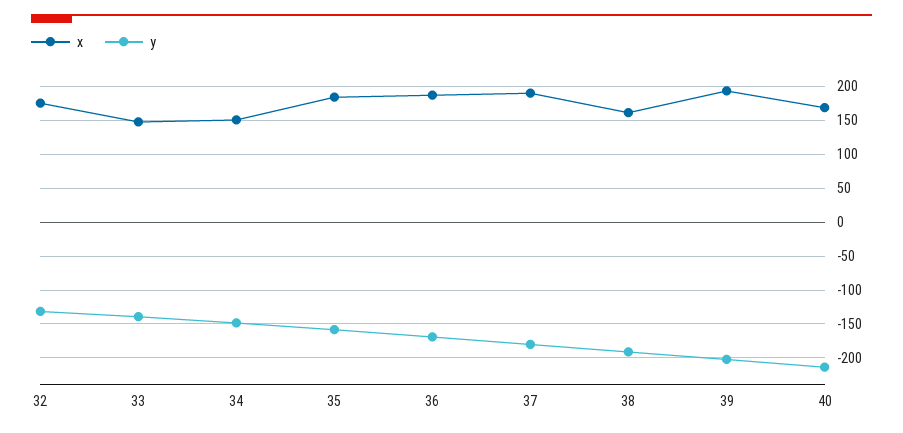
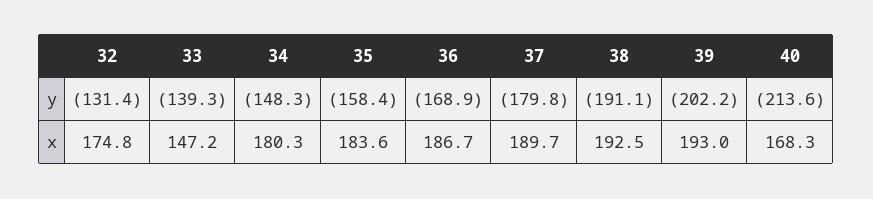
  {
    "x": {
      "32": 174.8,
      "33": 147.2,
-     "34": 150,
+     "34": 180.3,
      "35": 183.6,
      "36": 186.7,
      "37": 189.7,
-     "38": 160,
+     "38": 192.5,
      "39": 193,
      "40": 168.3
    },
    "y": {
      "32": -131.4,
      "33": -139.3,
      "34": -148.3,
      "35": -158.4,
      "36": -168.9,
      "37": -179.8,
      "38": -191.1,
      "39": -202.2,
      "40": -213.6
    }
  }

